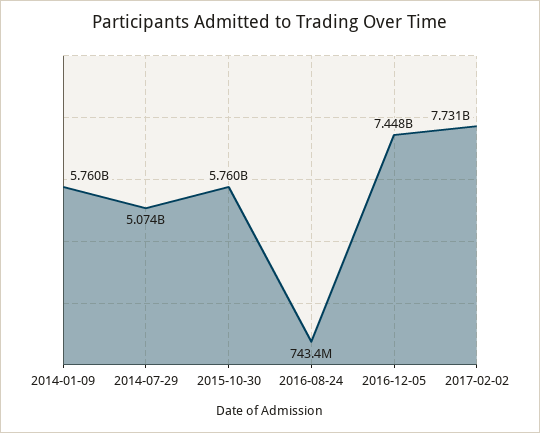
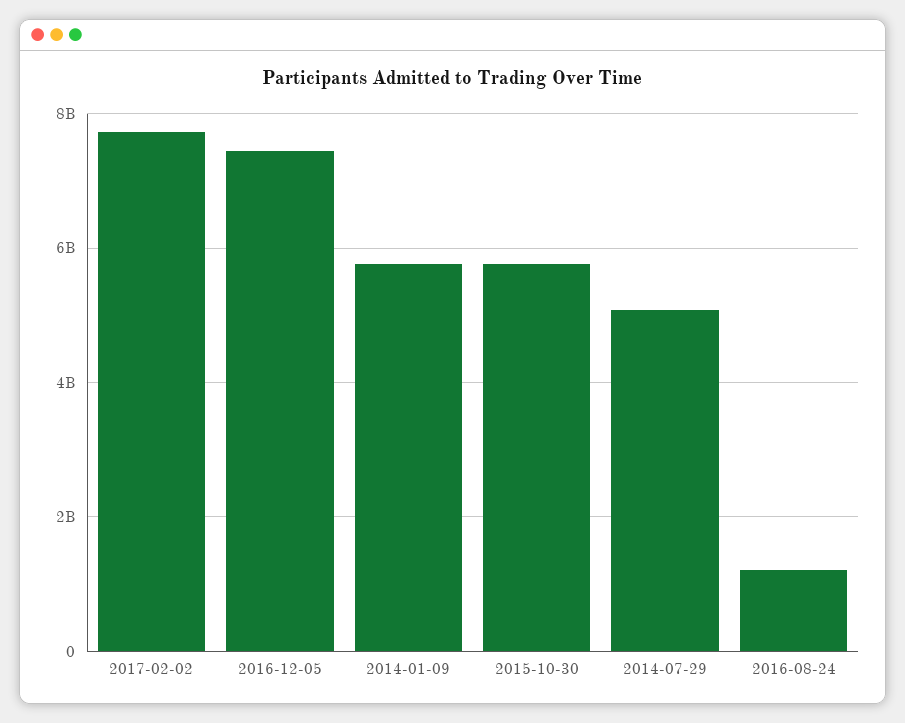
  {
    "2014-01-09": 5760000000,
    "2014-07-29": 5074000000,
    "2015-10-30": 5760000000,
-   "2016-08-24": 743400000,
+   "2016-08-24": 1200000000,
    "2016-12-05": 7448000000,
    "2017-02-02": 7731000000
  }

